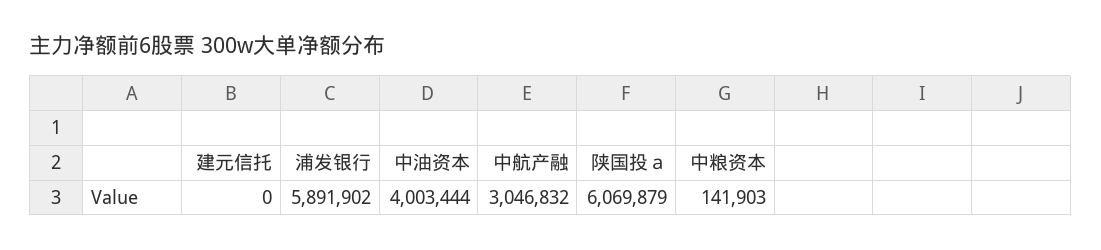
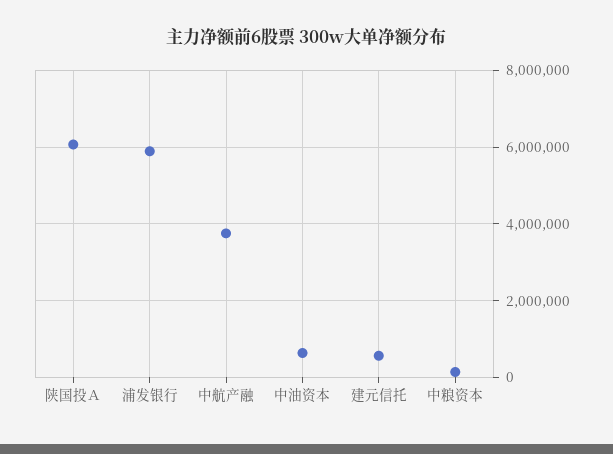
  {
-   "建元信托": 0,
+   "建元信托": 600000,
    "浦发银行": 5891902,
-   "中油资本": 4003444,
+   "中油资本": 600000,
-   "中航产融": 3046832,
+   "中航产融": 3800000,
    "陕国投ａ": 6069879,
    "中粮资本": 141903
  }

